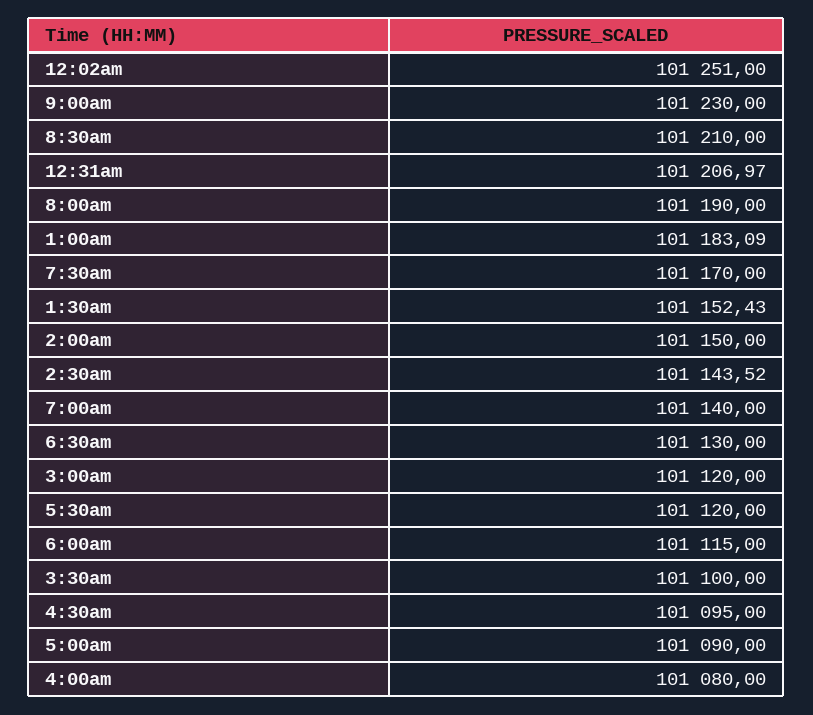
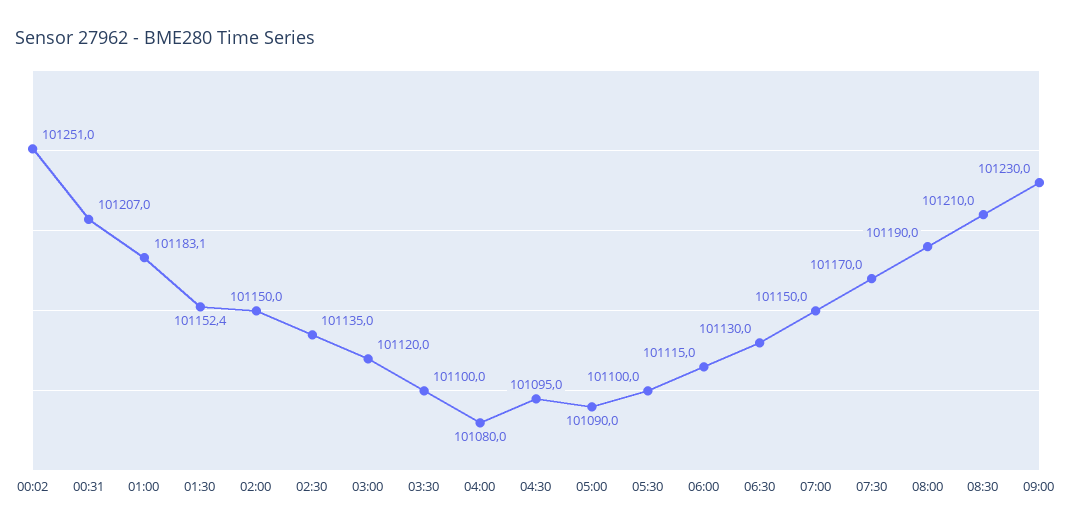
  {
    "12:02am": 101251,
    "9:00am": 101230,
    "8:30am": 101210,
    "12:31am": 101206.97,
    "8:00am": 101190,
    "1:00am": 101183.09,
    "7:30am": 101170,
    "1:30am": 101152.43,
    "2:00am": 101150,
-   "2:30am": 101143.52,
+   "2:30am": 101135,
-   "7:00am": 101140,
+   "7:00am": 101150,
    "6:30am": 101130,
    "3:00am": 101120,
-   "5:30am": 101120,
+   "5:30am": 101100,
    "6:00am": 101115,
    "3:30am": 101100,
    "4:30am": 101095,
    "5:00am": 101090,
    "4:00am": 101080
  }

